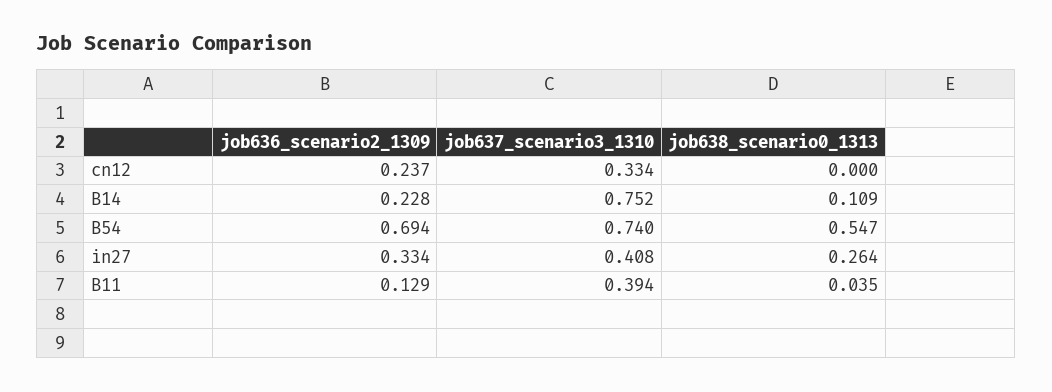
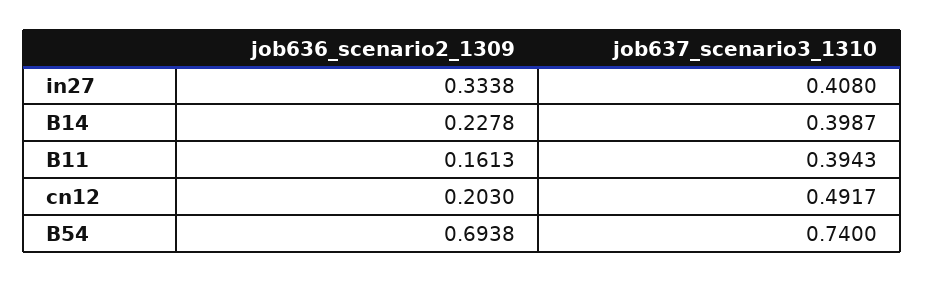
  {
    "job636_scenario2_1309": {
-     "cn12": 0.237,
+     "cn12": 0.203,
      "B14": 0.2278,
      "B54": 0.6938,
      "in27": 0.3338,
-     "B11": 0.129
+     "B11": 0.1613
    },
    "job637_scenario3_1310": {
-     "cn12": 0.334,
+     "cn12": 0.4917,
-     "B14": 0.752,
+     "B14": 0.3987,
      "B54": 0.74,
      "in27": 0.408,
      "B11": 0.3943
-   },
+   }
-   "job638_scenario0_1313": {
-     "cn12": 0,
-     "B14": 0.109,
-     "B54": 0.547,
-     "in27": 0.264,
-     "B11": 0.035
-   }
  }

